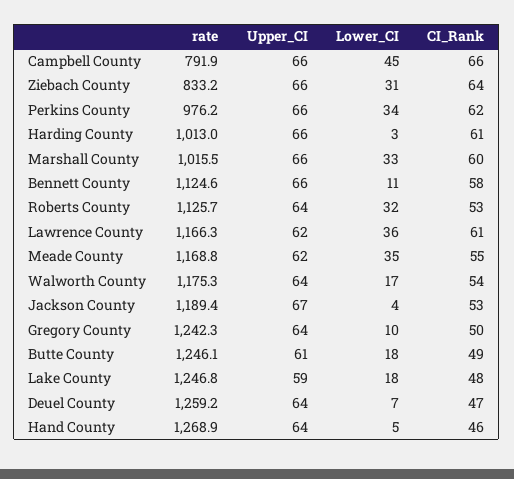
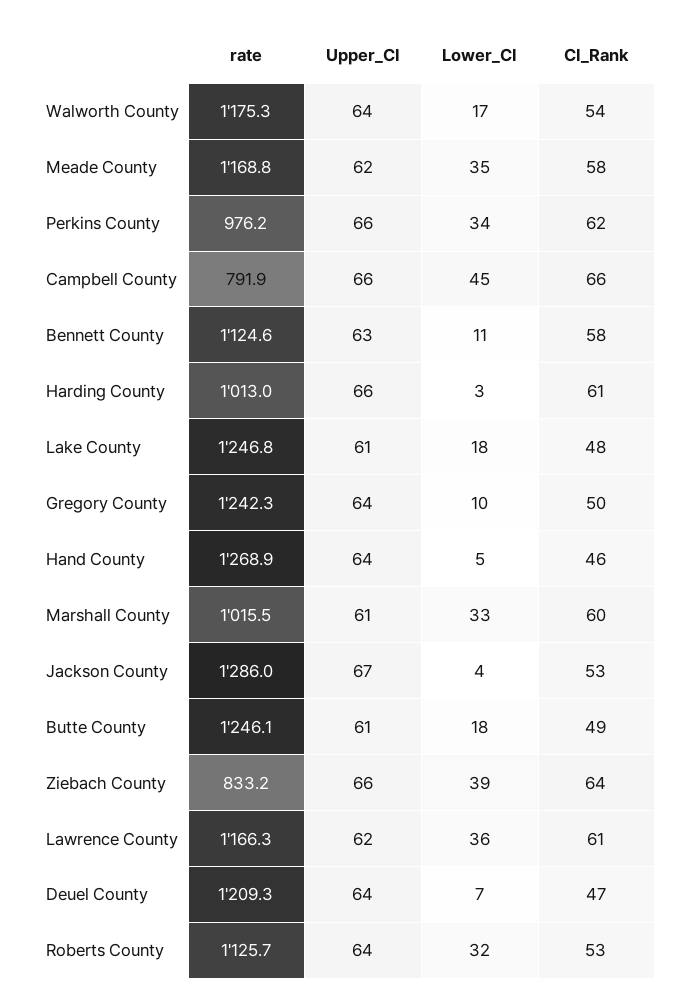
  {
    "rate": {
      "Campbell County": 791.9,
      "Ziebach County": 833.2,
      "Perkins County": 976.2,
      "Harding County": 1013,
      "Marshall County": 1015.5,
      "Bennett County": 1124.6,
      "Roberts County": 1125.7,
      "Lawrence County": 1166.3,
      "Meade County": 1168.8,
      "Walworth County": 1175.3,
-     "Jackson County": 1189.4,
+     "Jackson County": 1286,
      "Gregory County": 1242.3,
      "Butte County": 1246.1,
      "Lake County": 1246.8,
-     "Deuel County": 1259.2,
+     "Deuel County": 1209.3,
      "Hand County": 1268.9
    },
    "Upper_CI": {
      "Campbell County": 66,
      "Ziebach County": 66,
      "Perkins County": 66,
      "Harding County": 66,
-     "Marshall County": 66,
+     "Marshall County": 61,
-     "Bennett County": 66,
+     "Bennett County": 63,
      "Roberts County": 64,
      "Lawrence County": 62,
      "Meade County": 62,
      "Walworth County": 64,
      "Jackson County": 67,
      "Gregory County": 64,
      "Butte County": 61,
-     "Lake County": 59,
+     "Lake County": 61,
      "Deuel County": 64,
      "Hand County": 64
    },
    "Lower_CI": {
      "Campbell County": 45,
-     "Ziebach County": 31,
+     "Ziebach County": 39,
      "Perkins County": 34,
      "Harding County": 3,
      "Marshall County": 33,
      "Bennett County": 11,
      "Roberts County": 32,
      "Lawrence County": 36,
      "Meade County": 35,
      "Walworth County": 17,
      "Jackson County": 4,
      "Gregory County": 10,
      "Butte County": 18,
      "Lake County": 18,
      "Deuel County": 7,
      "Hand County": 5
    },
    "CI_Rank": {
      "Campbell County": 66,
      "Ziebach County": 64,
      "Perkins County": 62,
      "Harding County": 61,
      "Marshall County": 60,
      "Bennett County": 58,
      "Roberts County": 53,
      "Lawrence County": 61,
-     "Meade County": 55,
+     "Meade County": 58,
      "Walworth County": 54,
      "Jackson County": 53,
      "Gregory County": 50,
      "Butte County": 49,
      "Lake County": 48,
      "Deuel County": 47,
      "Hand County": 46
    }
  }

